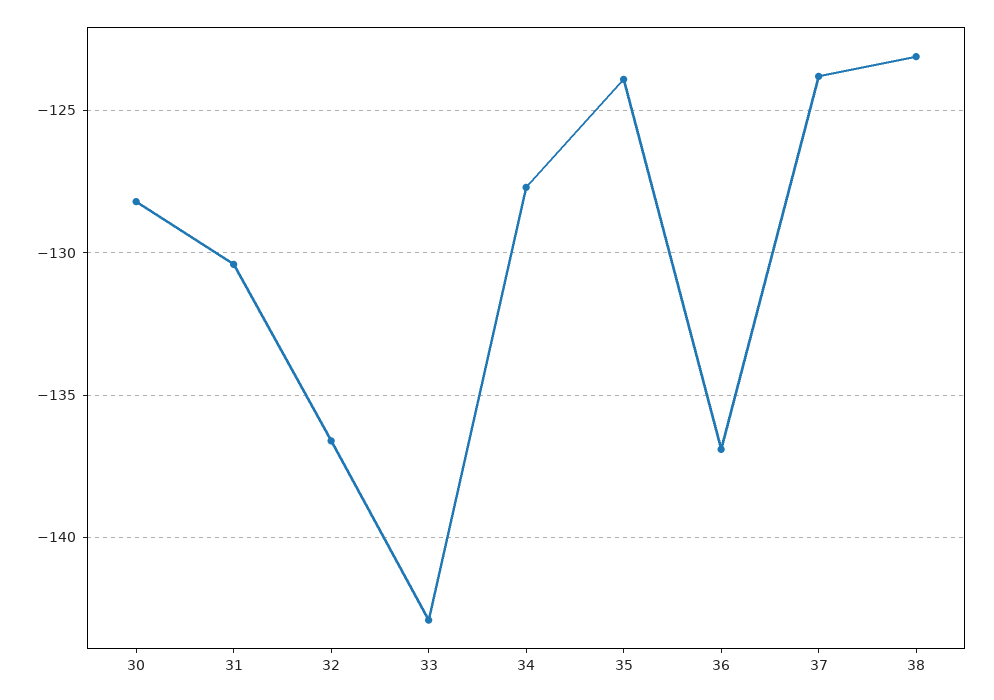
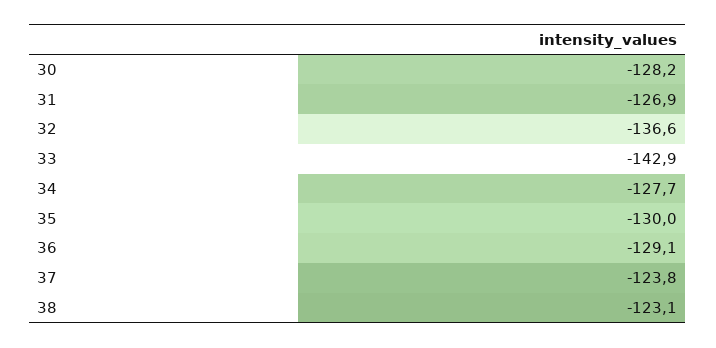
  {
    "30": -128.2,
-   "31": -130.5,
+   "31": -126.9,
    "32": -136.6,
    "33": -142.9,
    "34": -127.7,
-   "35": -124,
+   "35": -130,
-   "36": -137,
+   "36": -129.1,
    "37": -123.8,
    "38": -123.1
  }

